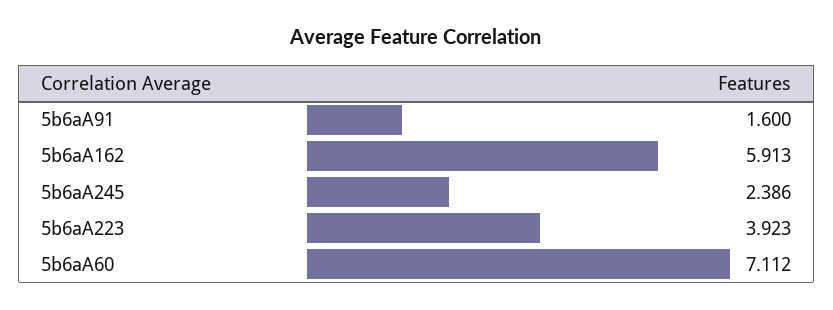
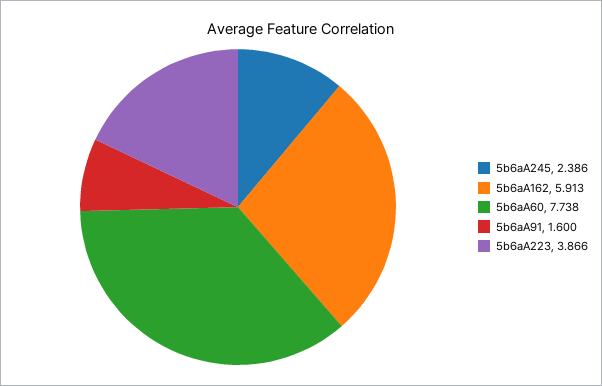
  {
    "5b6aA91": 1.6,
    "5b6aA162": 5.913,
    "5b6aA245": 2.386,
-   "5b6aA223": 3.923,
+   "5b6aA223": 3.866,
-   "5b6aA60": 7.112
+   "5b6aA60": 7.738
  }

